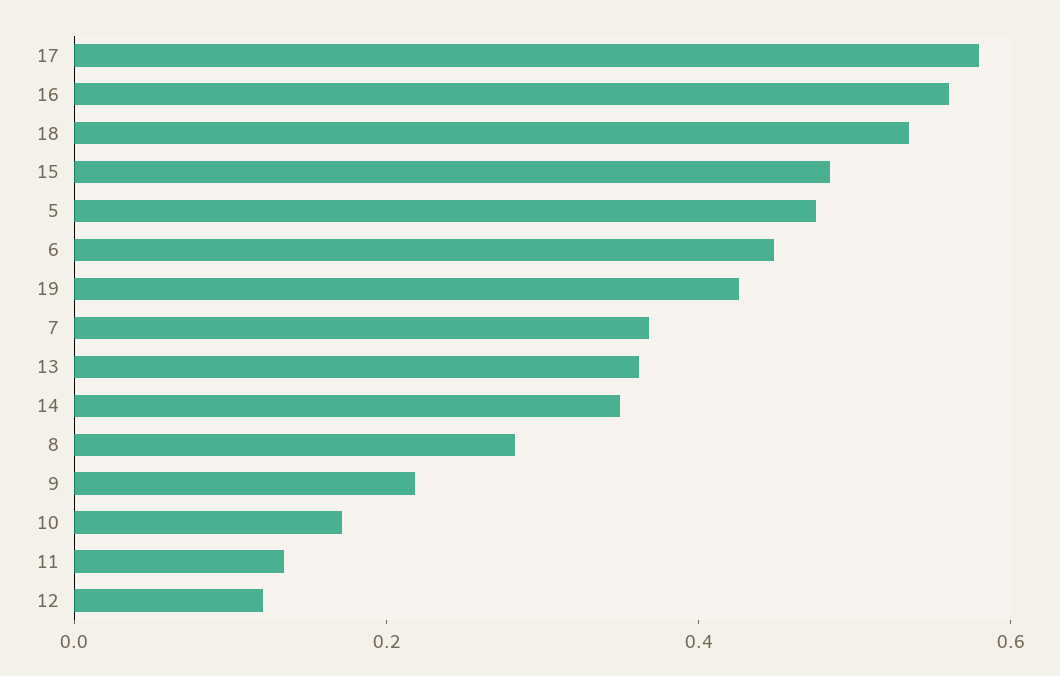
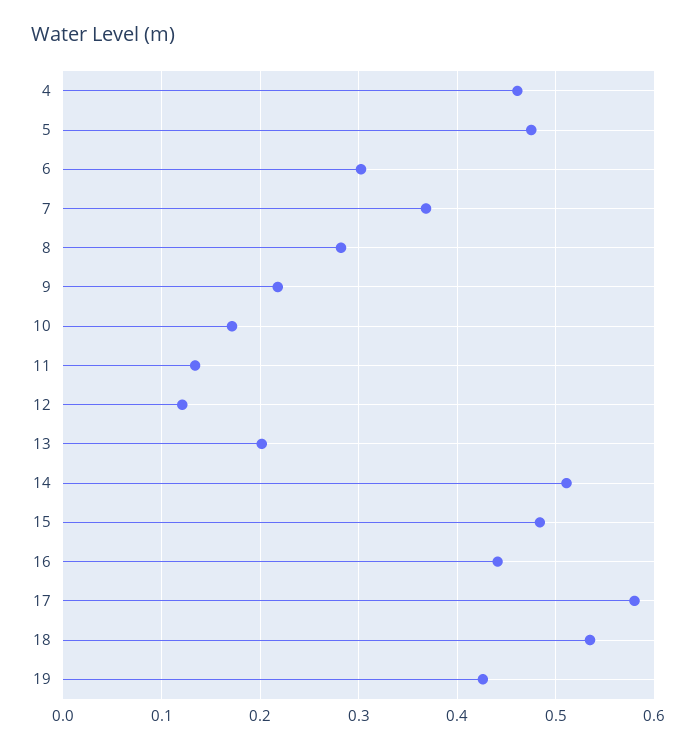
  {
    "17": 0.58,
-   "16": 0.55,
+   "16": 0.44,
    "18": 0.53,
    "15": 0.48,
    "5": 0.48,
-   "6": 0.45,
+   "6": 0.3,
    "19": 0.43,
    "7": 0.37,
-   "13": 0.35,
+   "13": 0.2,
-   "14": 0.35,
+   "14": 0.51,
    "8": 0.28,
    "9": 0.22,
    "10": 0.17,
    "11": 0.13,
-   "12": 0.12
+   "12": 0.12,
+   "4": 0.46
  }

